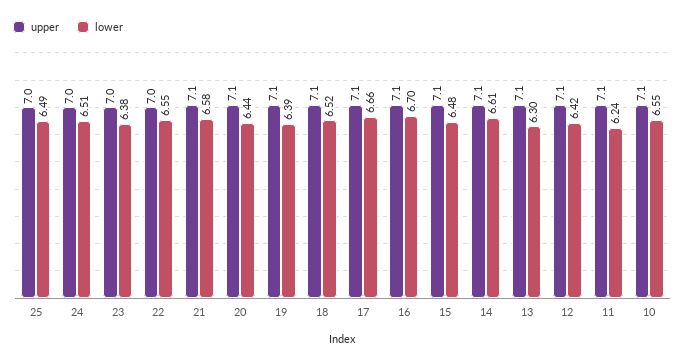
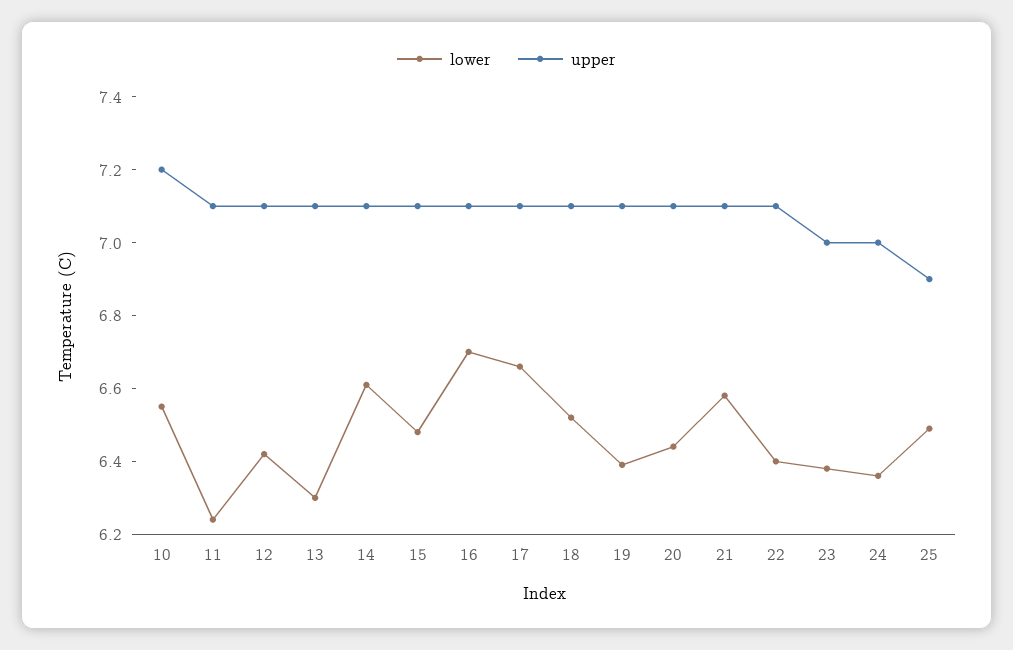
  {
    "upper": {
-     "25": 7,
+     "25": 6.9,
      "24": 7,
      "23": 7,
-     "22": 7,
+     "22": 7.1,
      "21": 7.1,
      "20": 7.1,
      "19": 7.1,
      "18": 7.1,
      "17": 7.1,
      "16": 7.1,
      "15": 7.1,
      "14": 7.1,
      "13": 7.1,
      "12": 7.1,
      "11": 7.1,
-     "10": 7.1
+     "10": 7.2
    },
    "lower": {
      "25": 6.49,
-     "24": 6.51,
+     "24": 6.35,
      "23": 6.38,
-     "22": 6.55,
+     "22": 6.4,
      "21": 6.58,
      "20": 6.44,
      "19": 6.39,
      "18": 6.52,
      "17": 6.66,
      "16": 6.7,
      "15": 6.48,
      "14": 6.61,
      "13": 6.3,
      "12": 6.42,
      "11": 6.24,
      "10": 6.55
    }
  }

